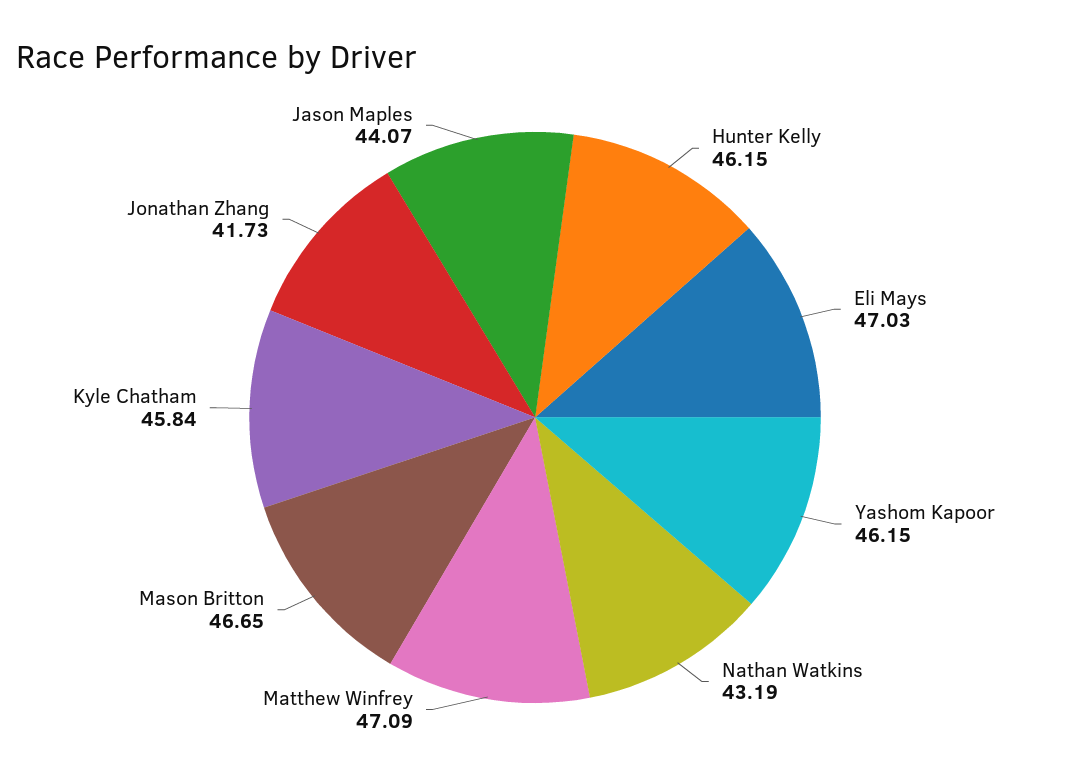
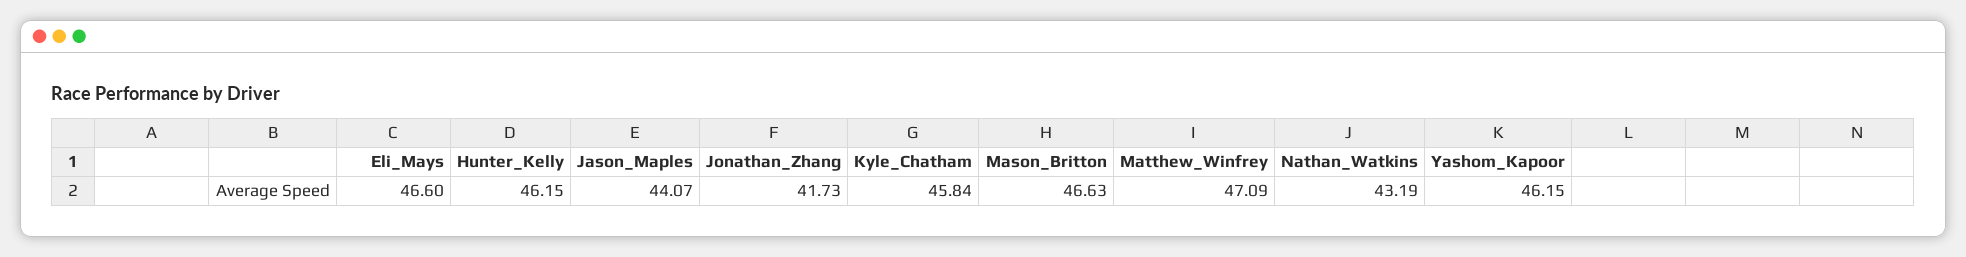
  {
    "Hunter Kelly": 46.15,
-   "Eli Mays": 47.03,
+   "Eli Mays": 46.6,
    "Yashom Kapoor": 46.15,
    "Nathan Watkins": 43.19,
    "Matthew Winfrey": 47.09,
-   "Mason Britton": 46.65,
+   "Mason Britton": 46.63,
    "Kyle Chatham": 45.84,
    "Jonathan Zhang": 41.73,
    "Jason Maples": 44.07
  }

